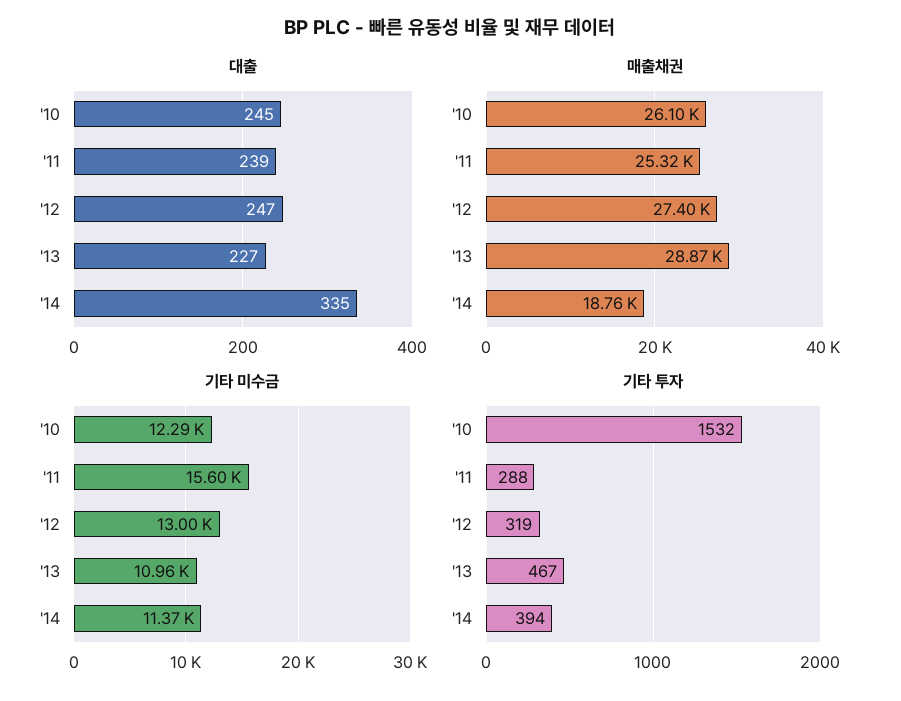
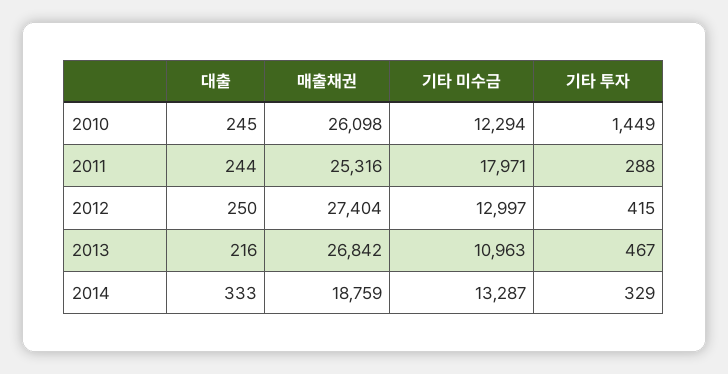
  {
    "대출": {
      "'10": 245,
-     "'11": 239,
+     "'11": 244,
-     "'12": 247,
+     "'12": 250,
-     "'13": 227,
+     "'13": 216,
-     "'14": 335
+     "'14": 333
    },
    "매출채권": {
      "'10": 26098,
      "'11": 25316,
      "'12": 27404,
-     "'13": 28870,
+     "'13": 26842,
      "'14": 18759
    },
    "기타 미수금": {
      "'10": 12294,
-     "'11": 15600,
+     "'11": 17971,
      "'12": 12997,
      "'13": 10963,
-     "'14": 11370
+     "'14": 13287
    },
    "기타 투자": {
-     "'10": 1532,
+     "'10": 1449,
      "'11": 288,
-     "'12": 319,
+     "'12": 415,
      "'13": 467,
-     "'14": 394
+     "'14": 329
    }
  }

